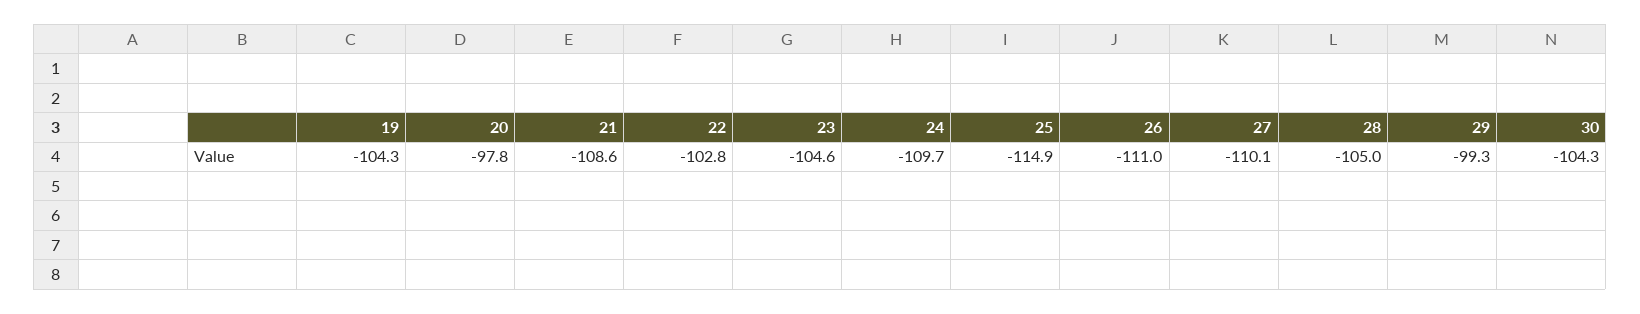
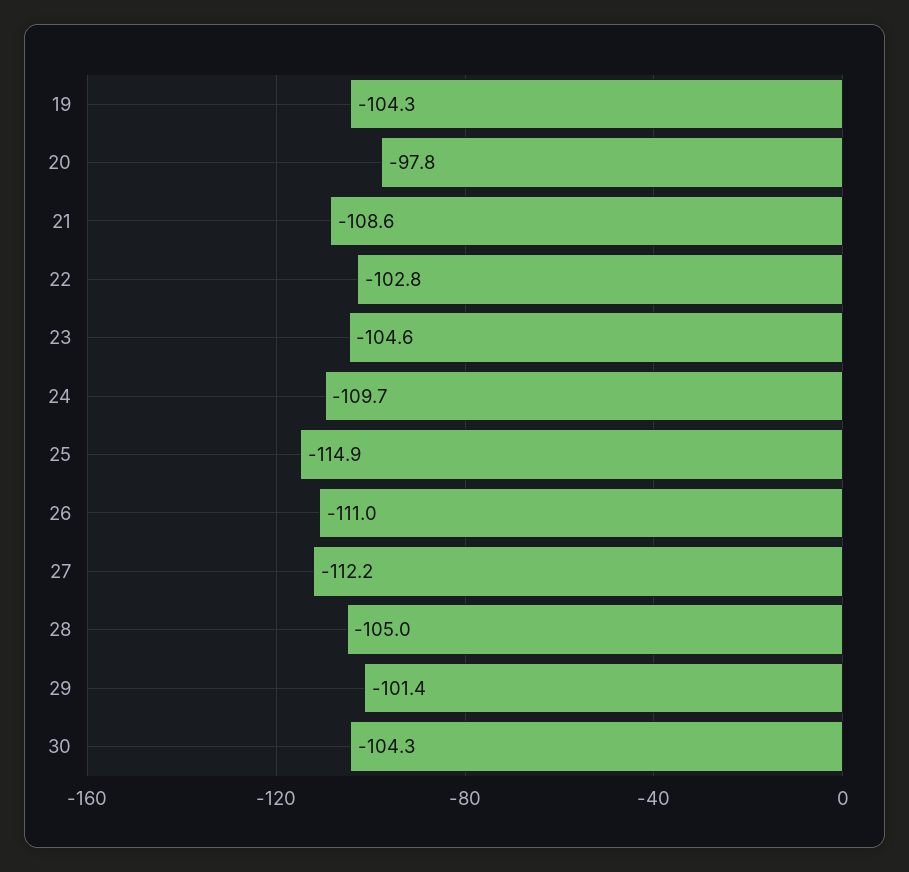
  {
    "19": -104.3,
    "20": -97.8,
    "21": -108.6,
    "22": -102.8,
    "23": -104.6,
    "24": -109.7,
    "25": -114.9,
    "26": -111,
-   "27": -110.1,
+   "27": -112.2,
    "28": -105,
-   "29": -99.3,
+   "29": -101.4,
    "30": -104.3
  }

